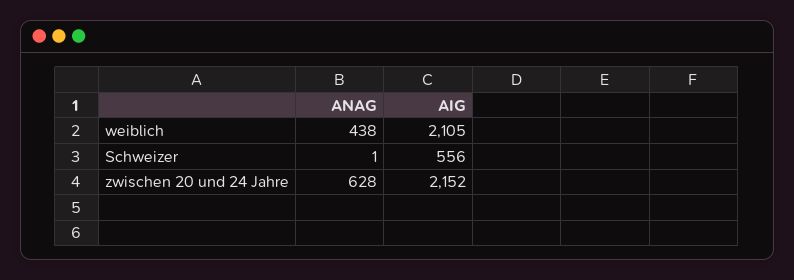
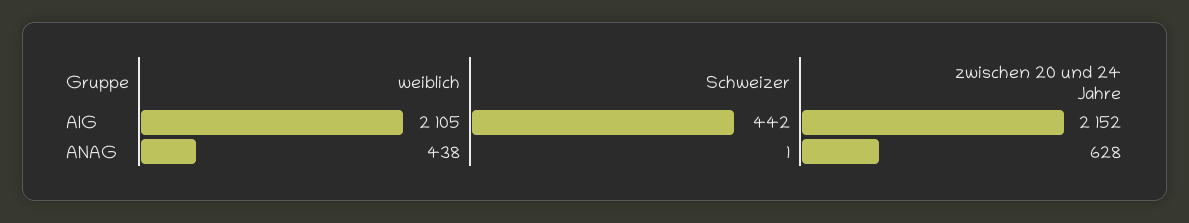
  {
    "ANAG": {
      "weiblich": 438,
      "Schweizer": 1,
      "zwischen 20 und 24 Jahre": 628
    },
    "AIG": {
      "weiblich": 2105,
-     "Schweizer": 556,
+     "Schweizer": 442,
      "zwischen 20 und 24 Jahre": 2152
    }
  }

